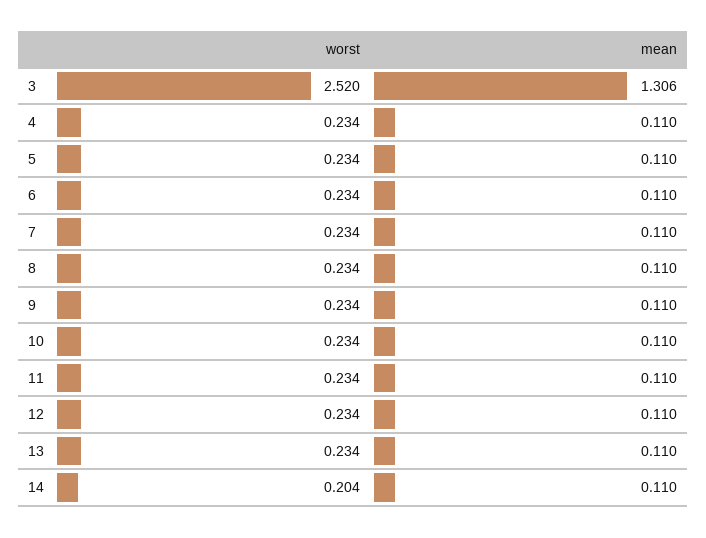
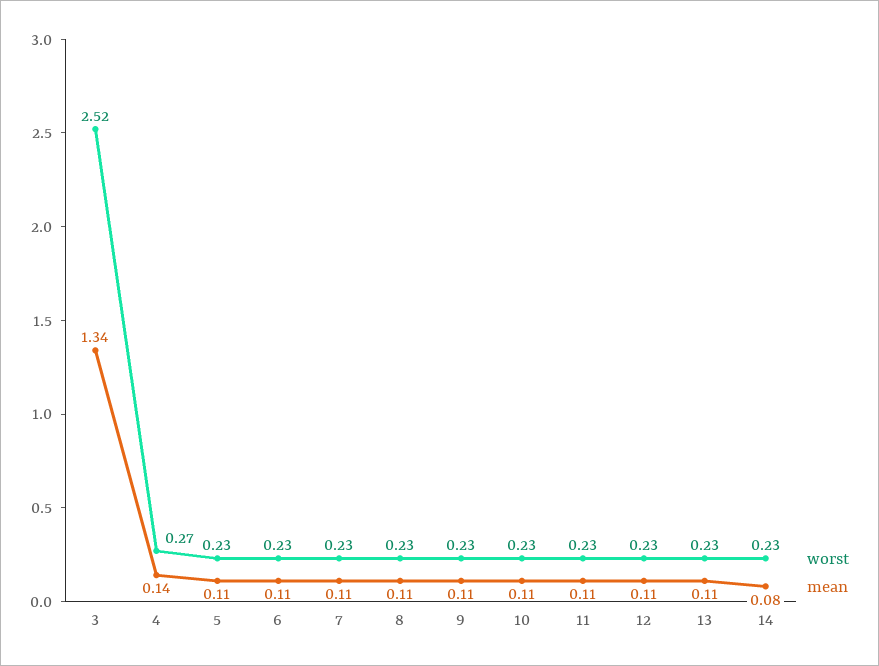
  {
    "worst": {
      "3": 2.52,
-     "4": 0.234,
+     "4": 0.27,
      "5": 0.234,
      "6": 0.234,
      "7": 0.234,
      "8": 0.234,
      "9": 0.234,
      "10": 0.234,
      "11": 0.234,
      "12": 0.234,
      "13": 0.234,
-     "14": 0.204
+     "14": 0.23
    },
    "mean": {
-     "3": 1.306,
+     "3": 1.34,
-     "4": 0.11,
+     "4": 0.14,
      "5": 0.11,
      "6": 0.11,
      "7": 0.11,
      "8": 0.11,
      "9": 0.11,
      "10": 0.11,
      "11": 0.11,
      "12": 0.11,
      "13": 0.11,
-     "14": 0.11
+     "14": 0.08
    }
  }

